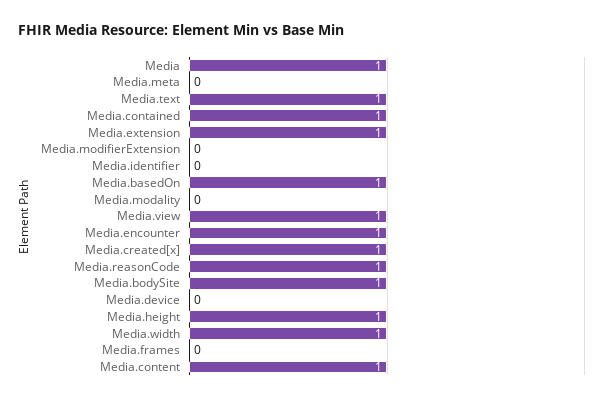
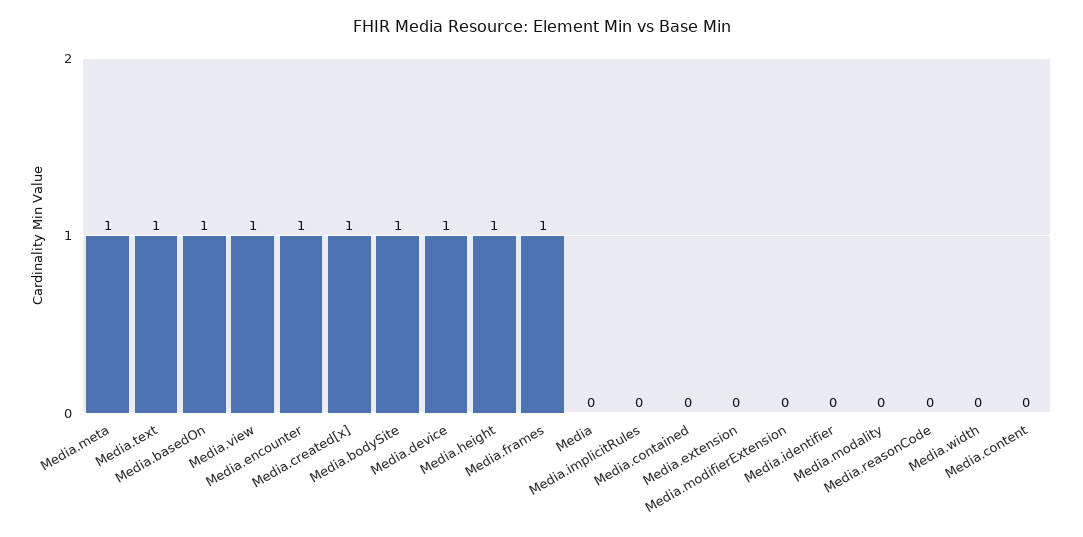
  {
-   "Media": 1,
+   "Media": 0,
-   "Media.meta": 0,
+   "Media.meta": 1,
    "Media.text": 1,
-   "Media.contained": 1,
+   "Media.contained": 0,
-   "Media.extension": 1,
+   "Media.extension": 0,
    "Media.modifierExtension": 0,
    "Media.identifier": 0,
    "Media.basedOn": 1,
    "Media.modality": 0,
    "Media.view": 1,
    "Media.encounter": 1,
    "Media.created[x]": 1,
-   "Media.reasonCode": 1,
+   "Media.reasonCode": 0,
    "Media.bodySite": 1,
-   "Media.device": 0,
+   "Media.device": 1,
    "Media.height": 1,
-   "Media.width": 1,
+   "Media.width": 0,
-   "Media.frames": 0,
+   "Media.frames": 1,
-   "Media.content": 1
+   "Media.content": 0,
+   "Media.implicitRules": 0
  }

